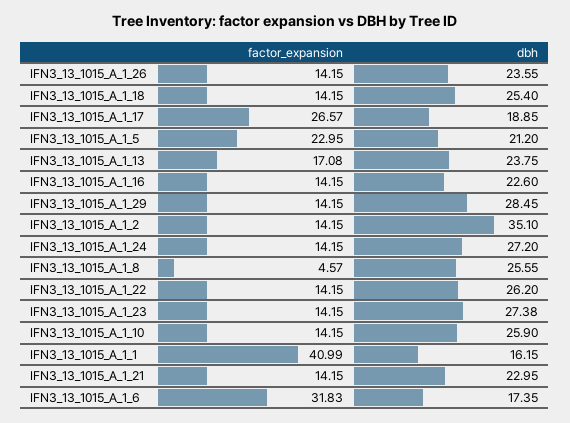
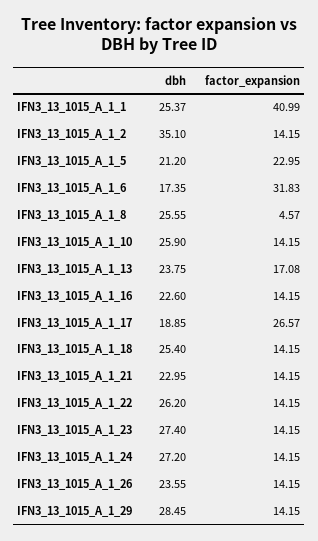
  {
    "factor_expansion": {
      "IFN3_13_1015_A_1_26": 14.15,
      "IFN3_13_1015_A_1_18": 14.15,
      "IFN3_13_1015_A_1_17": 26.57,
      "IFN3_13_1015_A_1_5": 22.95,
      "IFN3_13_1015_A_1_13": 17.08,
      "IFN3_13_1015_A_1_16": 14.15,
      "IFN3_13_1015_A_1_29": 14.15,
      "IFN3_13_1015_A_1_2": 14.15,
      "IFN3_13_1015_A_1_24": 14.15,
      "IFN3_13_1015_A_1_8": 4.57,
      "IFN3_13_1015_A_1_22": 14.15,
      "IFN3_13_1015_A_1_23": 14.15,
      "IFN3_13_1015_A_1_10": 14.15,
      "IFN3_13_1015_A_1_1": 40.99,
      "IFN3_13_1015_A_1_21": 14.15,
      "IFN3_13_1015_A_1_6": 31.83
    },
    "dbh": {
      "IFN3_13_1015_A_1_26": 23.55,
      "IFN3_13_1015_A_1_18": 25.4,
      "IFN3_13_1015_A_1_17": 18.85,
      "IFN3_13_1015_A_1_5": 21.2,
      "IFN3_13_1015_A_1_13": 23.75,
      "IFN3_13_1015_A_1_16": 22.6,
      "IFN3_13_1015_A_1_29": 28.45,
      "IFN3_13_1015_A_1_2": 35.1,
      "IFN3_13_1015_A_1_24": 27.2,
      "IFN3_13_1015_A_1_8": 25.55,
      "IFN3_13_1015_A_1_22": 26.2,
-     "IFN3_13_1015_A_1_23": 27.38,
+     "IFN3_13_1015_A_1_23": 27.4,
      "IFN3_13_1015_A_1_10": 25.9,
-     "IFN3_13_1015_A_1_1": 16.15,
+     "IFN3_13_1015_A_1_1": 25.37,
      "IFN3_13_1015_A_1_21": 22.95,
      "IFN3_13_1015_A_1_6": 17.35
    }
  }

